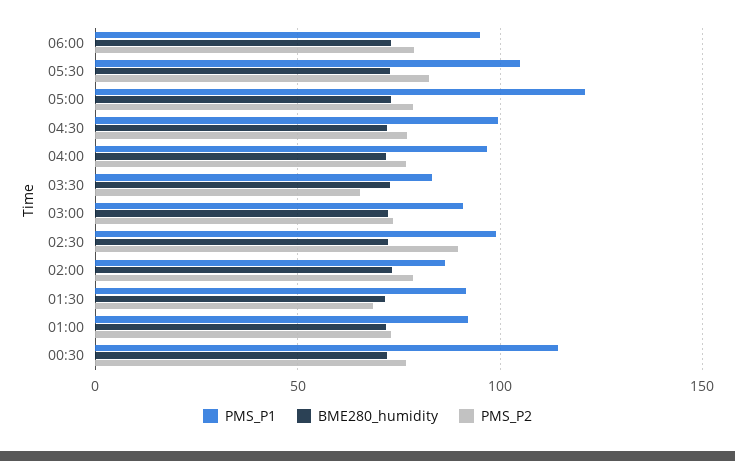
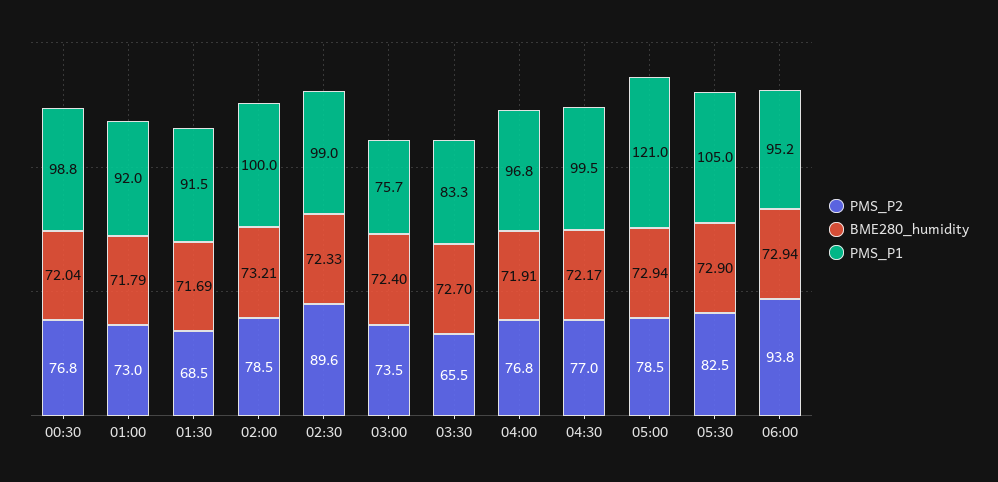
  {
    "PMS_P1": {
      "06:00": 95.2,
      "05:30": 105,
      "05:00": 121,
      "04:30": 99.5,
      "04:00": 96.8,
      "03:30": 83.3,
-     "03:00": 90,
+     "03:00": 75.7,
      "02:30": 99,
-     "02:00": 85,
+     "02:00": 100,
      "01:30": 91.5,
      "01:00": 92,
-     "00:30": 115
+     "00:30": 98.8
    },
    "BME280_humidity": {
      "06:00": 72.94,
      "05:30": 72.9,
      "05:00": 72.94,
      "04:30": 72.17,
      "04:00": 71.91,
      "03:30": 72.7,
      "03:00": 72.4,
      "02:30": 72.33,
      "02:00": 73.21,
      "01:30": 71.69,
      "01:00": 71.79,
      "00:30": 72.04
    },
    "PMS_P2": {
-     "06:00": 80,
+     "06:00": 93.8,
      "05:30": 82.5,
      "05:00": 78.5,
      "04:30": 77,
      "04:00": 76.8,
      "03:30": 65.5,
      "03:00": 73.5,
      "02:30": 89.6,
      "02:00": 78.5,
      "01:30": 68.5,
      "01:00": 73,
      "00:30": 76.8
    }
  }

